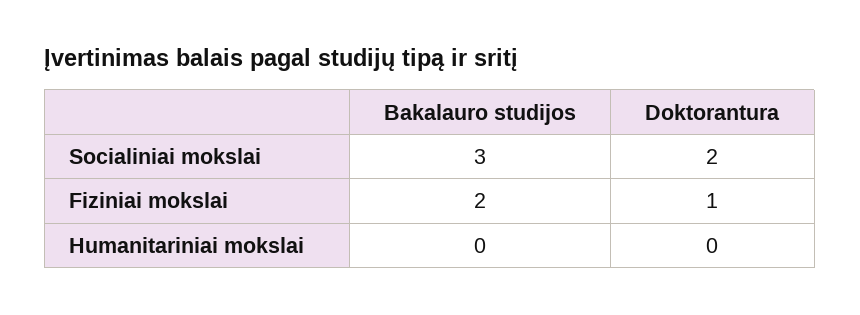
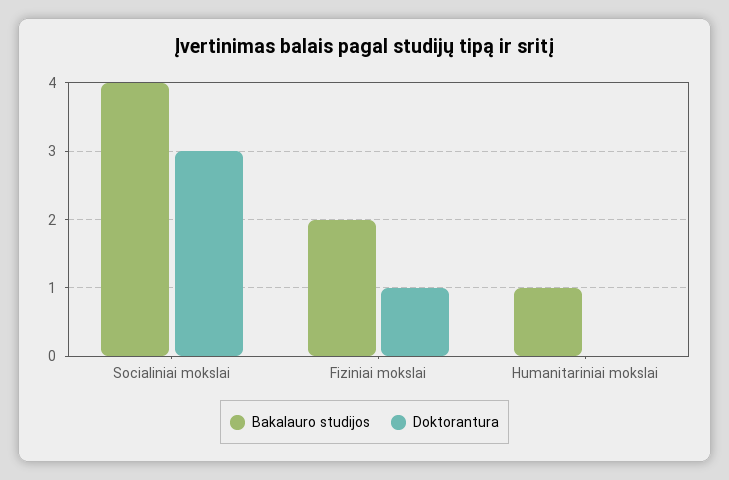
  {
    "Bakalauro studijos": {
-     "Socialiniai mokslai": 3,
+     "Socialiniai mokslai": 4,
      "Fiziniai mokslai": 2,
-     "Humanitariniai mokslai": 0
+     "Humanitariniai mokslai": 1
    },
    "Doktorantura": {
-     "Socialiniai mokslai": 2,
+     "Socialiniai mokslai": 3,
      "Fiziniai mokslai": 1,
      "Humanitariniai mokslai": 0
    }
  }

